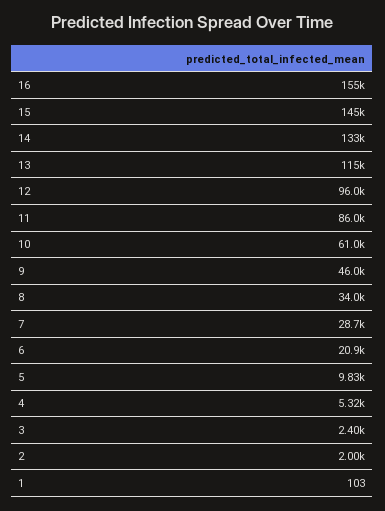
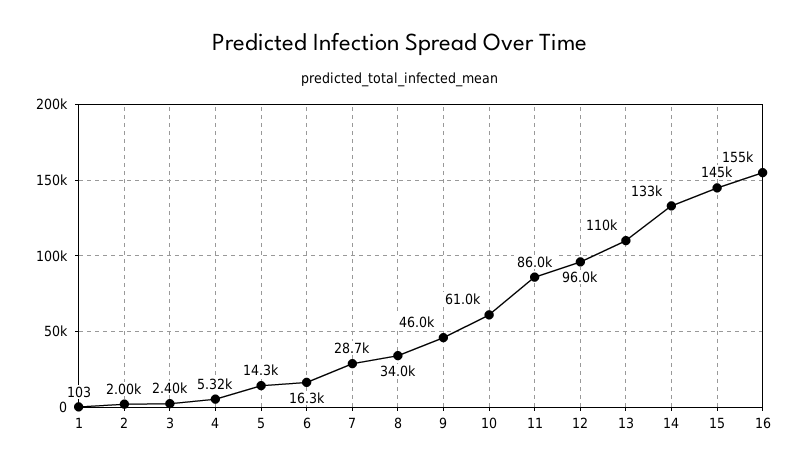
  {
    "16": 155000,
    "15": 145000,
    "14": 133000,
-   "13": 115000,
+   "13": 110000,
    "12": 96000,
    "11": 86000,
    "10": 61000,
    "9": 46000,
    "8": 34000,
    "7": 28700,
-   "6": 20900,
+   "6": 16300,
-   "5": 9830,
+   "5": 14300,
    "4": 5320,
    "3": 2400,
    "2": 2000,
    "1": 103
  }

